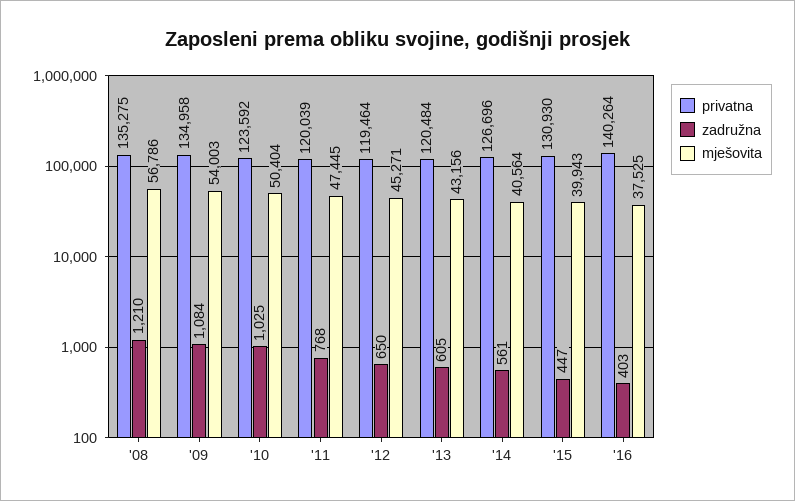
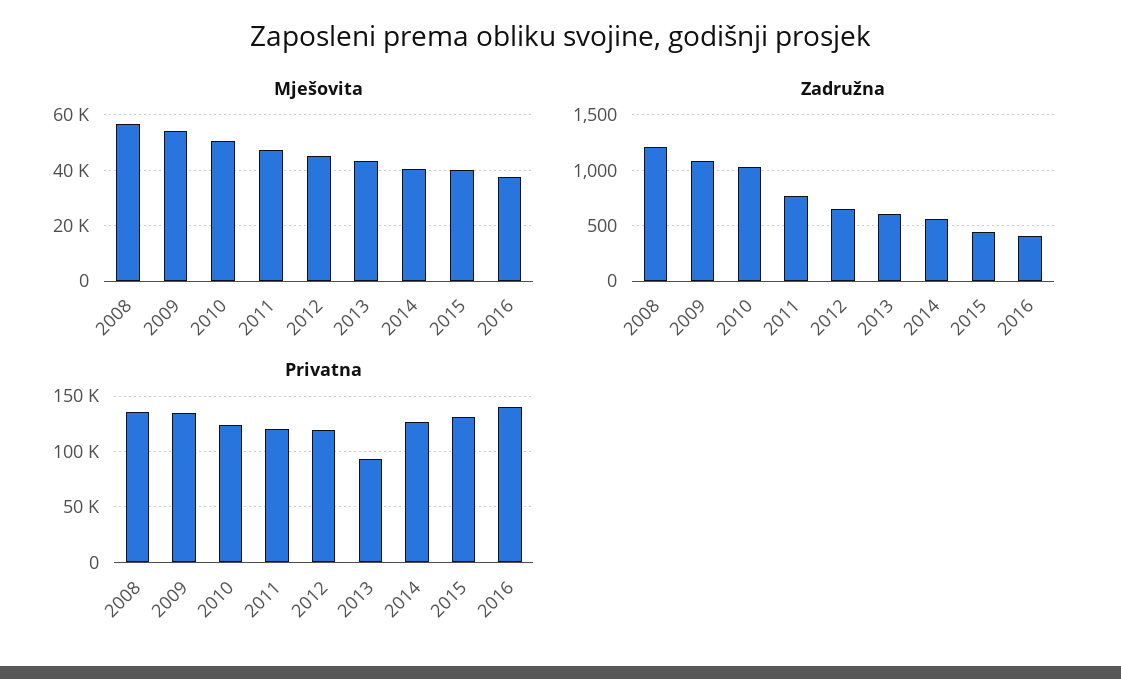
  {
    "privatna": {
      "'08": 135275,
      "'09": 134958,
      "'10": 123592,
      "'11": 120039,
      "'12": 119464,
-     "'13": 120484,
+     "'13": 90000,
      "'14": 126696,
      "'15": 130930,
      "'16": 140264
    },
    "zadružna": {
      "'08": 1210,
      "'09": 1084,
      "'10": 1025,
      "'11": 768,
      "'12": 650,
      "'13": 605,
      "'14": 561,
      "'15": 447,
      "'16": 403
    },
    "mješovita": {
      "'08": 56786,
      "'09": 54003,
      "'10": 50404,
      "'11": 47445,
      "'12": 45271,
      "'13": 43156,
      "'14": 40564,
      "'15": 39943,
      "'16": 37525
    }
  }

